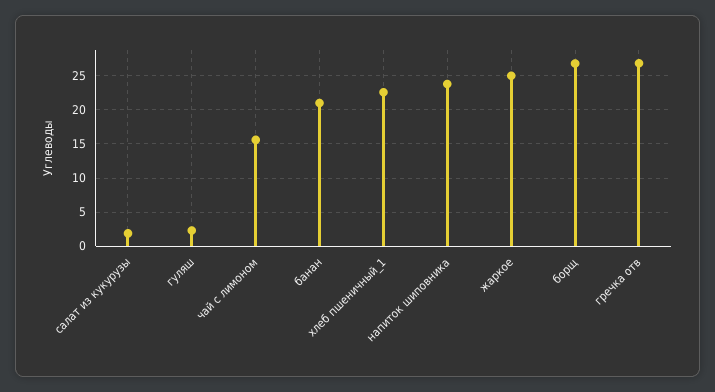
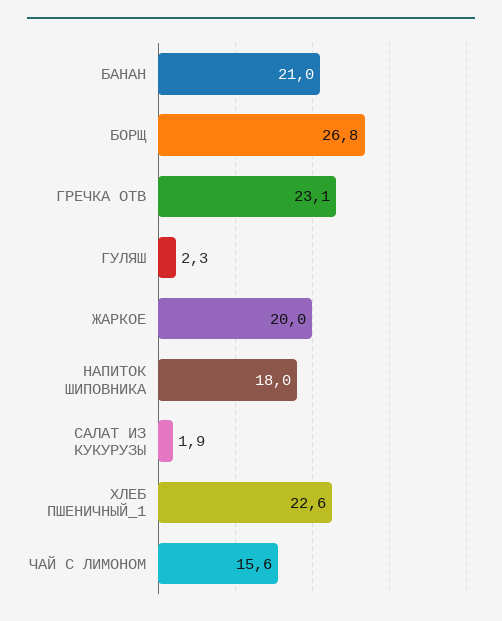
  {
    "салат из кукурузы": 1.9,
    "гуляш": 2.3,
    "чай с лимоном": 15.6,
    "банан": 21,
    "хлеб пшеничный_1": 22.6,
-   "напиток шиповника": 24,
+   "напиток шиповника": 18,
-   "жаркое": 25,
+   "жаркое": 20,
    "борщ": 26.8,
-   "гречка отв": 27
+   "гречка отв": 23.1
  }

